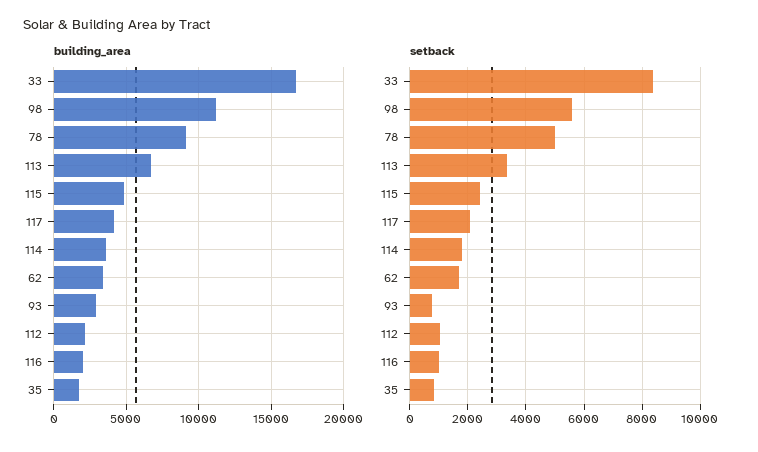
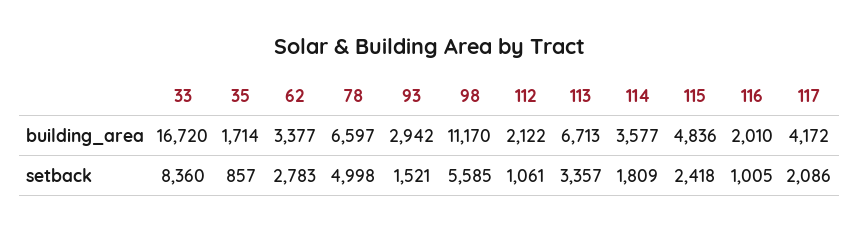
  {
    "building_area": {
      "33": 16720,
      "98": 11170,
-     "78": 9000,
+     "78": 6597,
      "113": 6713,
      "115": 4836,
      "117": 4172,
      "114": 3577,
      "62": 3377,
      "93": 2942,
      "112": 2122,
      "116": 2010,
      "35": 1714
    },
    "setback": {
      "33": 8360,
      "98": 5585,
      "78": 4998,
      "113": 3357,
      "115": 2418,
      "117": 2086,
      "114": 1809,
-     "62": 1750,
+     "62": 2783,
-     "93": 750,
+     "93": 1521,
      "112": 1061,
      "116": 1005,
      "35": 857
    }
  }

